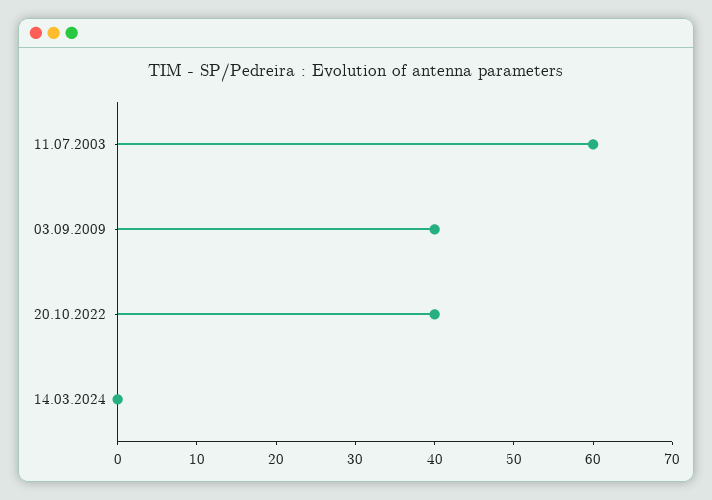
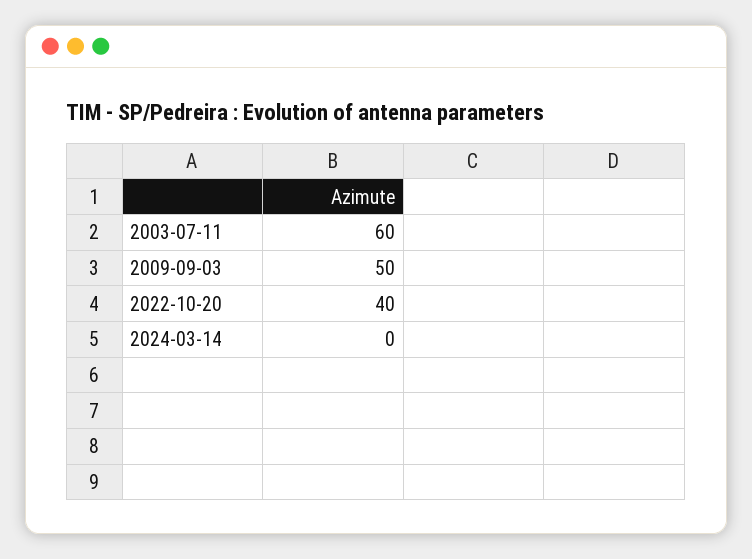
  {
    "11.07.2003": 60,
-   "03.09.2009": 40,
+   "03.09.2009": 50,
    "20.10.2022": 40,
    "14.03.2024": 0
  }

